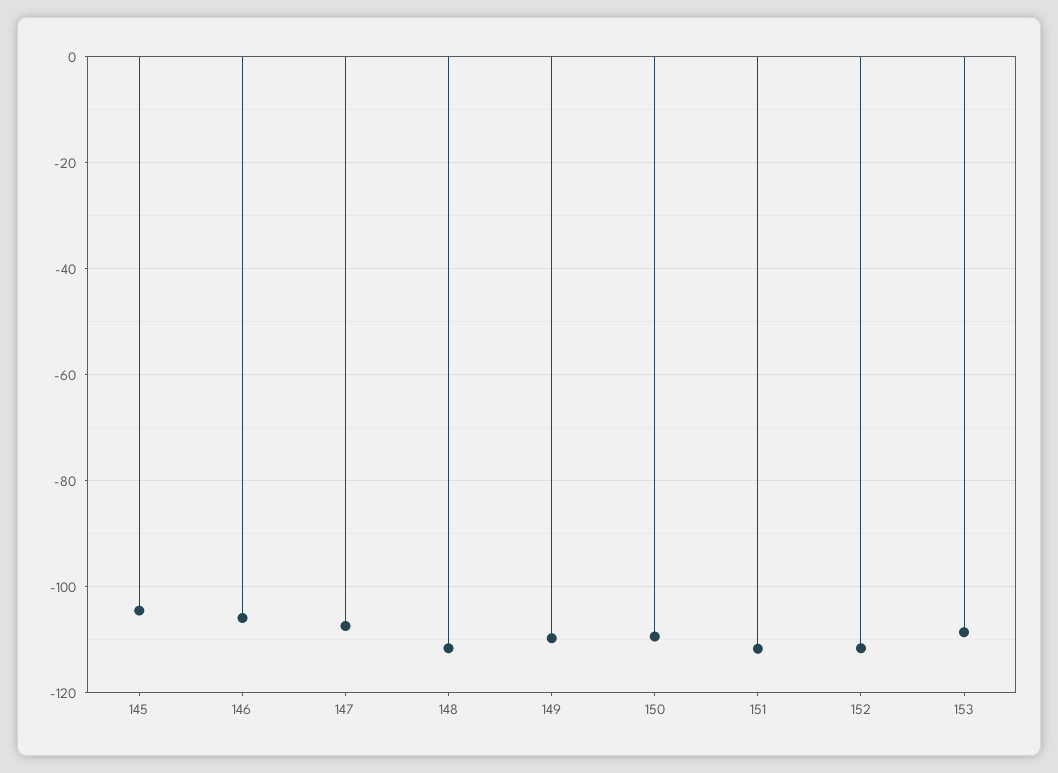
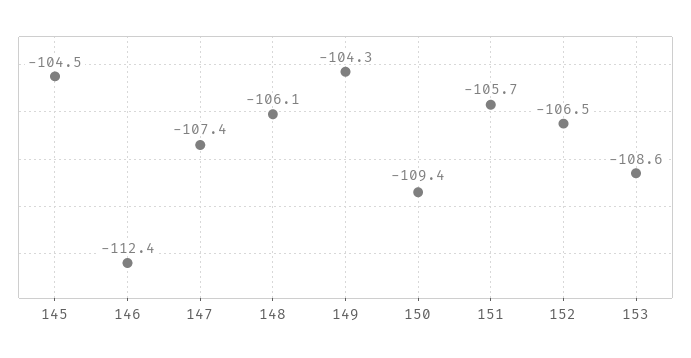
  {
    "145": -104.5,
-   "146": -106,
+   "146": -112.4,
    "147": -107.4,
-   "148": -112,
+   "148": -106.1,
-   "149": -110,
+   "149": -104.3,
    "150": -109.4,
-   "151": -112,
+   "151": -105.7,
-   "152": -112,
+   "152": -106.5,
    "153": -108.6
  }

